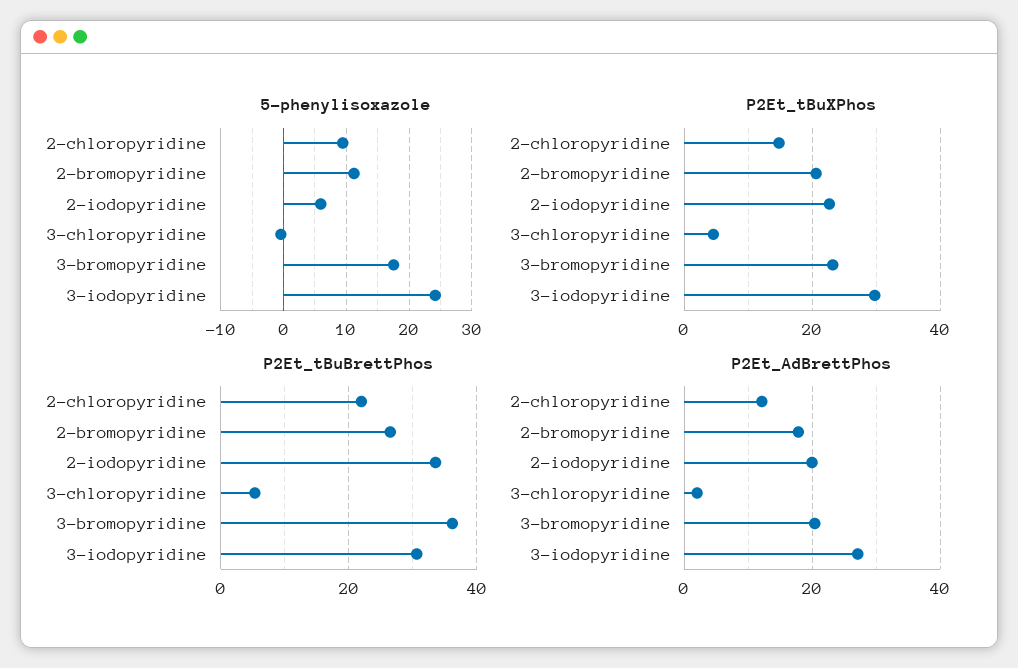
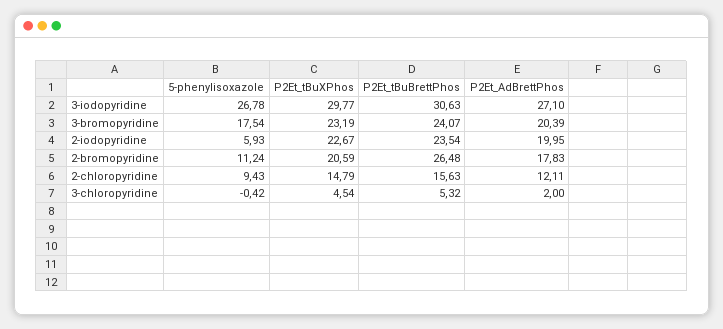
  {
    "5-phenylisoxazole": {
      "2-chloropyridine": 9.43,
      "2-bromopyridine": 11.24,
      "2-iodopyridine": 5.93,
      "3-chloropyridine": -0.42,
      "3-bromopyridine": 17.54,
-     "3-iodopyridine": 24
+     "3-iodopyridine": 26.78
    },
    "P2Et_tBuXPhos": {
      "2-chloropyridine": 14.79,
      "2-bromopyridine": 20.59,
      "2-iodopyridine": 22.67,
      "3-chloropyridine": 4.54,
      "3-bromopyridine": 23.19,
      "3-iodopyridine": 29.77
    },
    "P2Et_tBuBrettPhos": {
-     "2-chloropyridine": 22,
+     "2-chloropyridine": 15.63,
      "2-bromopyridine": 26.48,
-     "2-iodopyridine": 34,
+     "2-iodopyridine": 23.54,
      "3-chloropyridine": 5.32,
-     "3-bromopyridine": 36,
+     "3-bromopyridine": 24.07,
      "3-iodopyridine": 30.63
    },
    "P2Et_AdBrettPhos": {
      "2-chloropyridine": 12.11,
      "2-bromopyridine": 17.83,
      "2-iodopyridine": 19.95,
      "3-chloropyridine": 2,
      "3-bromopyridine": 20.39,
      "3-iodopyridine": 27.1
    }
  }

